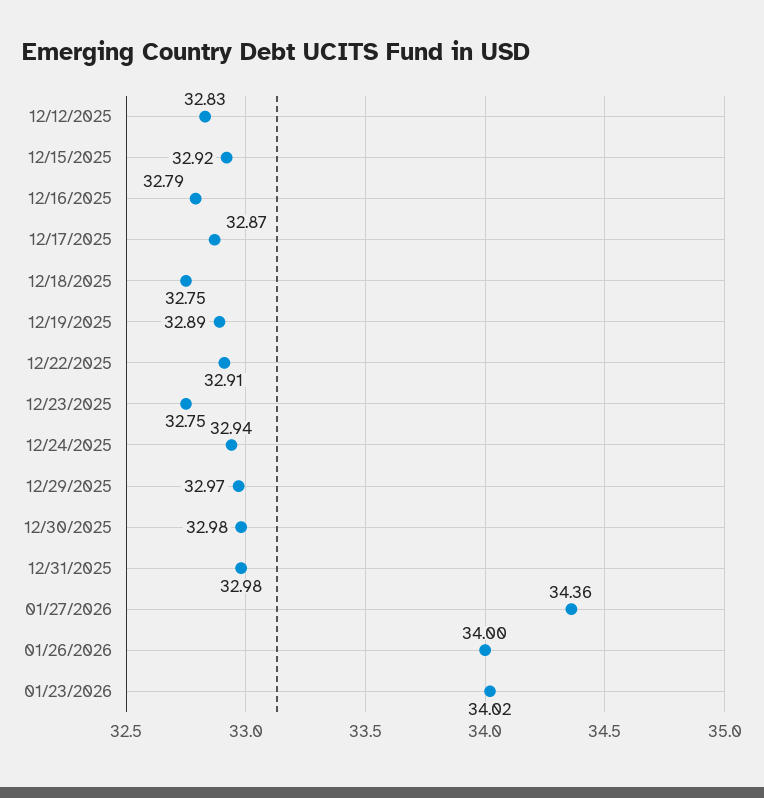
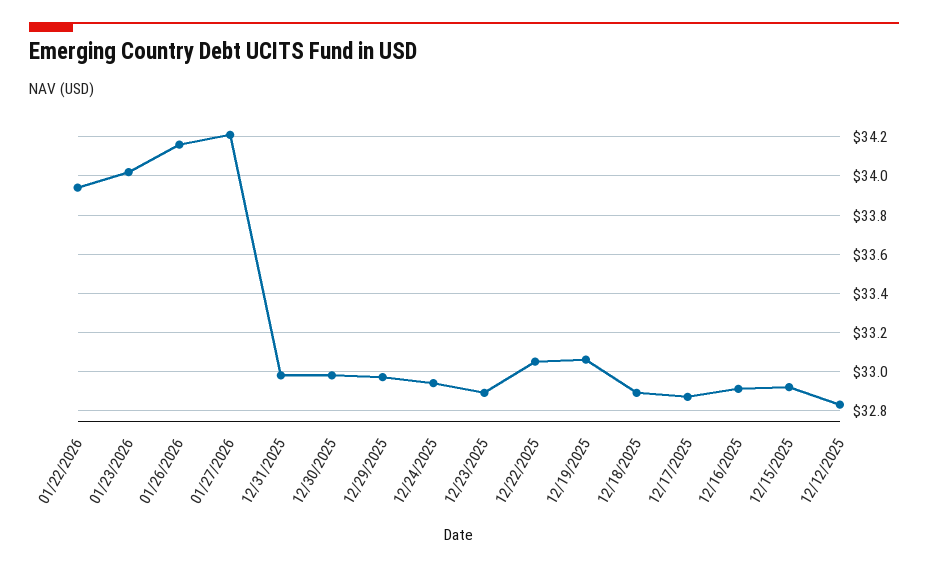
  {
    "12/12/2025": 32.83,
    "12/15/2025": 32.92,
-   "12/16/2025": 32.79,
+   "12/16/2025": 32.9,
    "12/17/2025": 32.87,
-   "12/18/2025": 32.75,
+   "12/18/2025": 32.9,
-   "12/19/2025": 32.89,
+   "12/19/2025": 33.05,
-   "12/22/2025": 32.91,
+   "12/22/2025": 33.05,
-   "12/23/2025": 32.75,
+   "12/23/2025": 32.9,
    "12/24/2025": 32.94,
    "12/29/2025": 32.97,
    "12/30/2025": 32.98,
    "12/31/2025": 32.98,
-   "01/27/2026": 34.36,
+   "01/27/2026": 34.2,
-   "01/26/2026": 34,
+   "01/26/2026": 34.15,
-   "01/23/2026": 34.02
+   "01/23/2026": 34.02,
+   "01/22/2026": 33.95
  }

